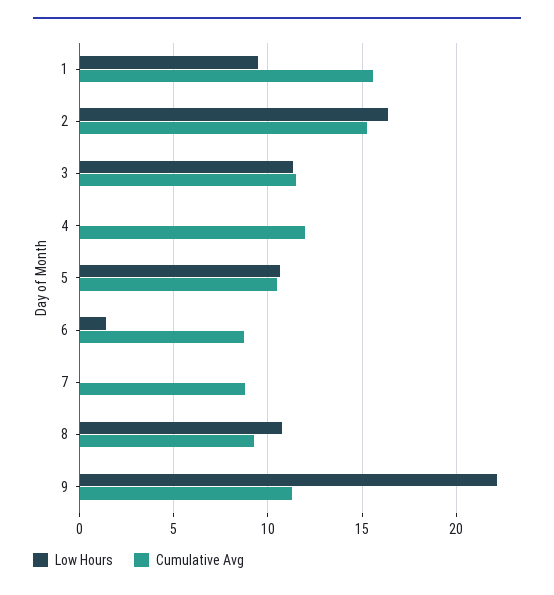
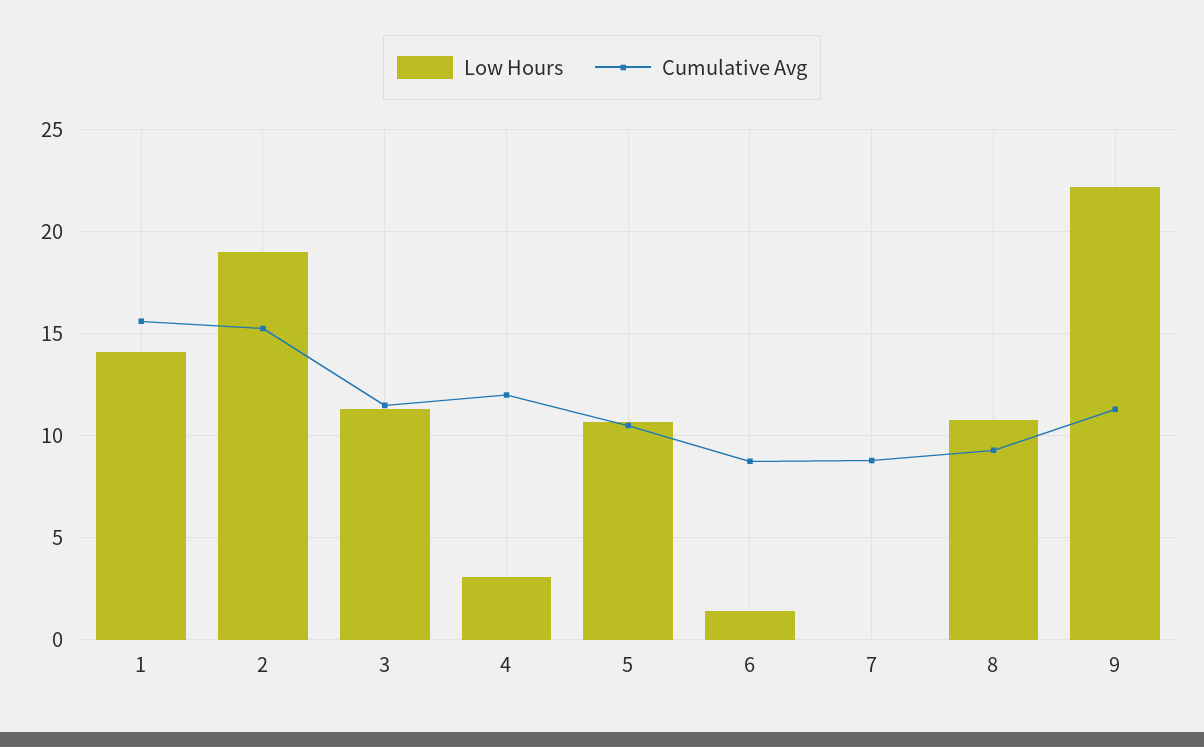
  {
    "Low Hours": {
-     "1": 9.5,
+     "1": 14,
-     "2": 16.5,
+     "2": 19,
      "3": 11.5,
-     "4": 0,
+     "4": 3,
      "5": 10.5,
      "6": 1.5,
      "7": 0,
      "8": 11,
      "9": 22
    },
    "Cumulative Avg": {
      "1": 15.5,
      "2": 15.5,
      "3": 11.5,
      "4": 12,
      "5": 10.5,
      "6": 8.5,
      "7": 9,
      "8": 9.5,
      "9": 11.5
    }
  }

